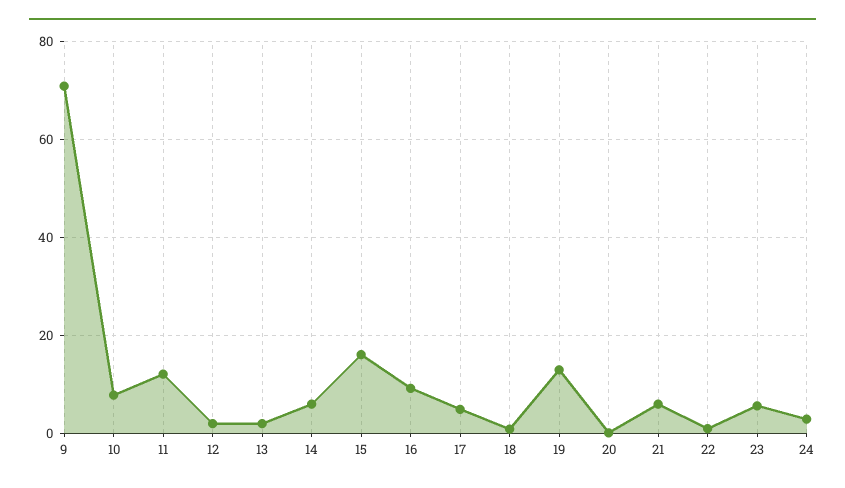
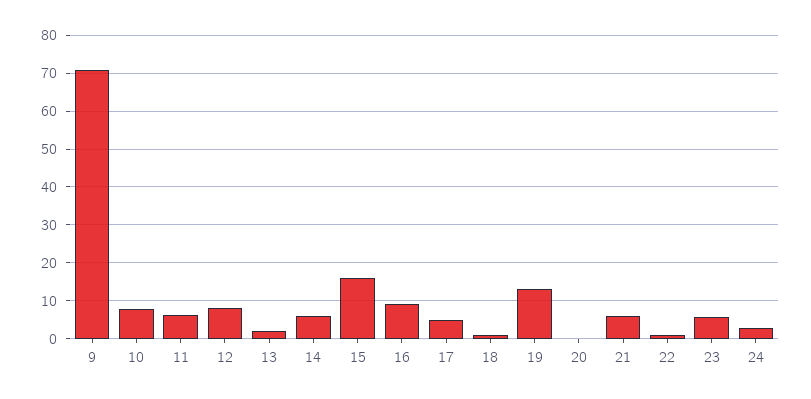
  {
    "9": 70,
    "10": 8,
-   "11": 12,
+   "11": 6,
-   "12": 2,
+   "12": 8,
    "13": 2,
    "14": 6,
    "15": 16,
    "16": 10,
    "17": 4,
    "18": 0,
    "19": 14,
    "20": 0,
    "21": 6,
    "22": 2,
    "23": 6,
    "24": 2
  }

